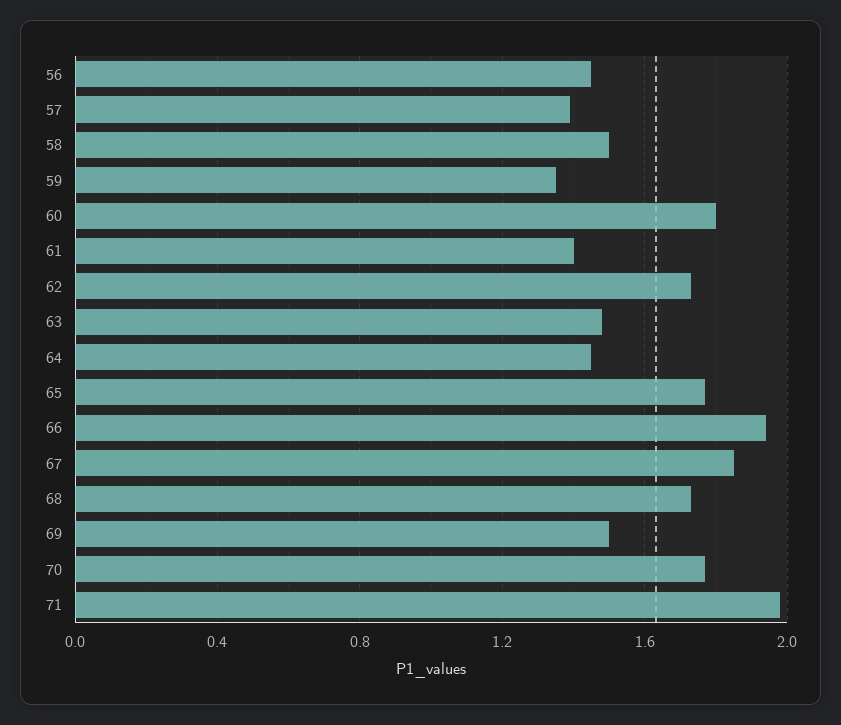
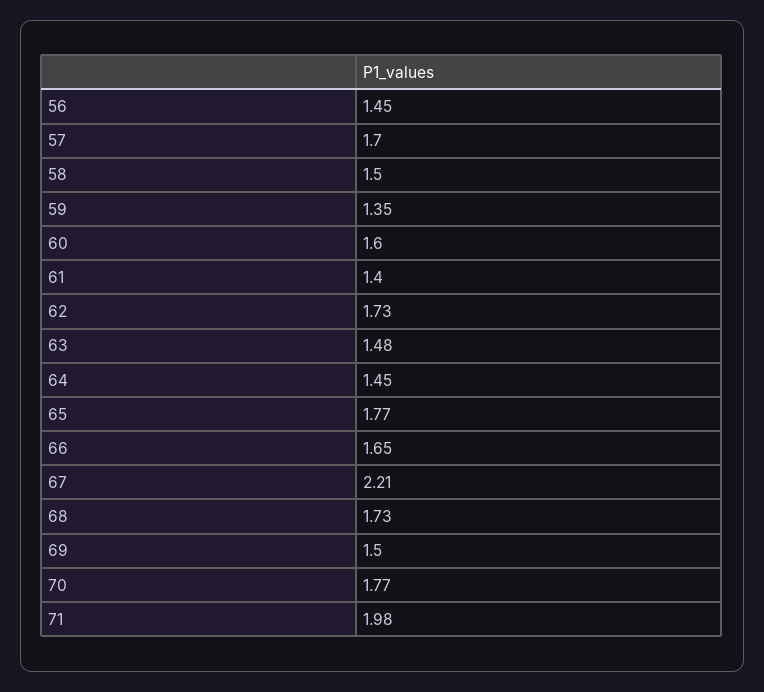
  {
    "56": 1.45,
-   "57": 1.4,
+   "57": 1.7,
    "58": 1.5,
    "59": 1.35,
-   "60": 1.8,
+   "60": 1.6,
    "61": 1.4,
    "62": 1.73,
    "63": 1.48,
    "64": 1.45,
    "65": 1.77,
-   "66": 1.95,
+   "66": 1.65,
-   "67": 1.85,
+   "67": 2.21,
    "68": 1.73,
    "69": 1.5,
    "70": 1.77,
    "71": 1.98
  }

